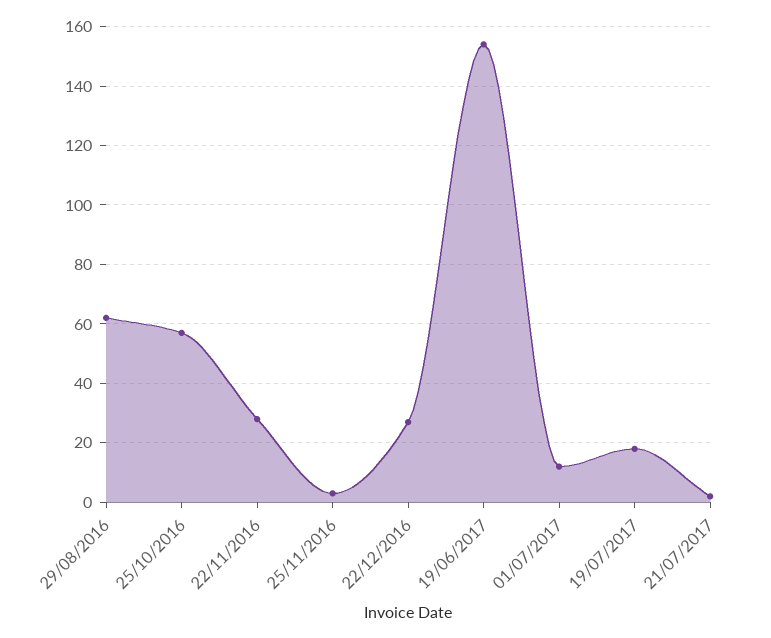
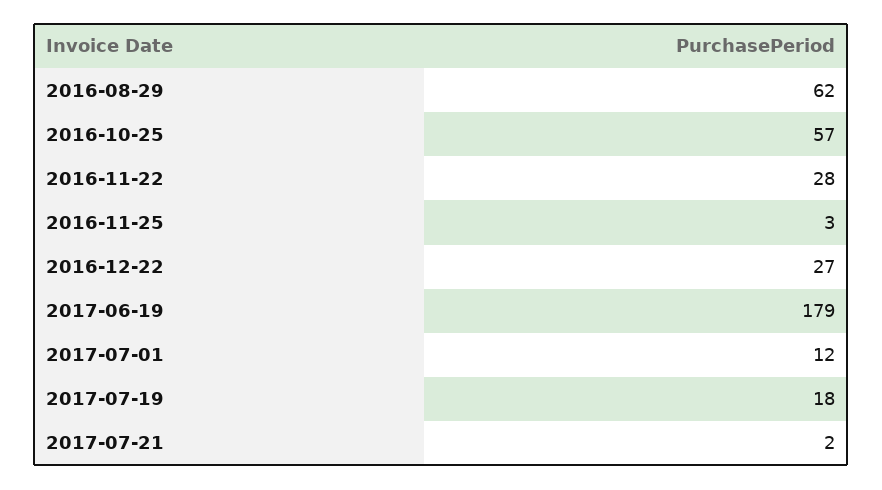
  {
    "29/08/2016": 62,
    "25/10/2016": 57,
    "22/11/2016": 28,
    "25/11/2016": 3,
    "22/12/2016": 27,
-   "19/06/2017": 155,
+   "19/06/2017": 179,
    "01/07/2017": 12,
    "19/07/2017": 18,
    "21/07/2017": 2
  }

